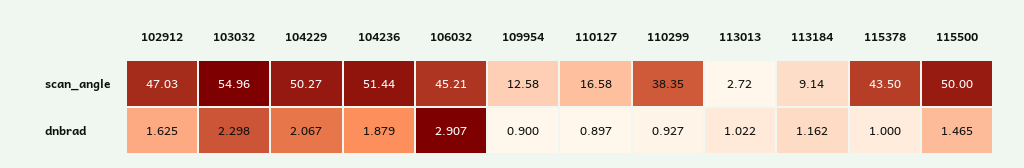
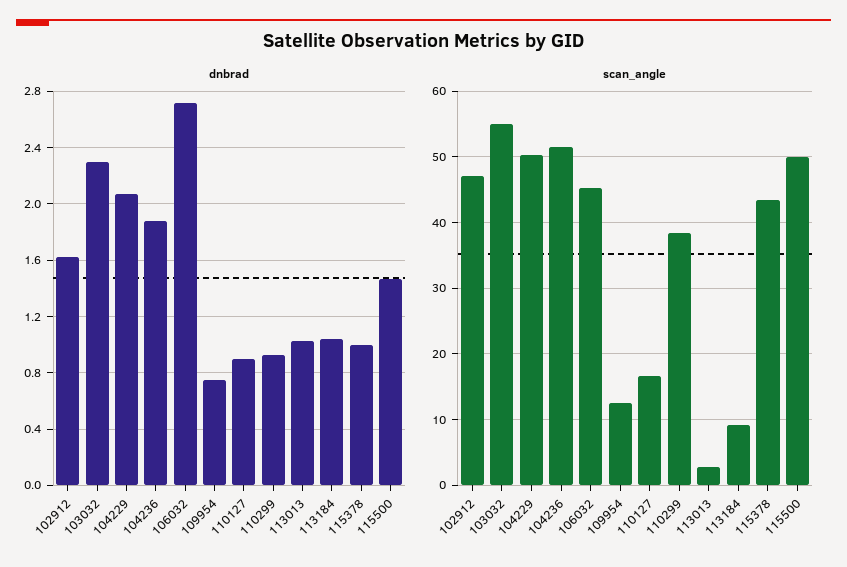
  {
    "scan_angle": {
      "102912": 47.03,
      "103032": 54.96,
      "104229": 50.27,
      "104236": 51.44,
      "106032": 45.21,
      "109954": 12.58,
      "110127": 16.58,
      "110299": 38.35,
      "113013": 2.72,
      "113184": 9.14,
      "115378": 43.5,
      "115500": 50
    },
    "dnbrad": {
      "102912": 1.625,
      "103032": 2.298,
      "104229": 2.067,
      "104236": 1.879,
-     "106032": 2.907,
+     "106032": 2.7,
-     "109954": 0.9,
+     "109954": 0.75,
      "110127": 0.897,
      "110299": 0.927,
      "113013": 1.022,
-     "113184": 1.162,
+     "113184": 1.05,
      "115378": 1,
      "115500": 1.465
    }
  }

